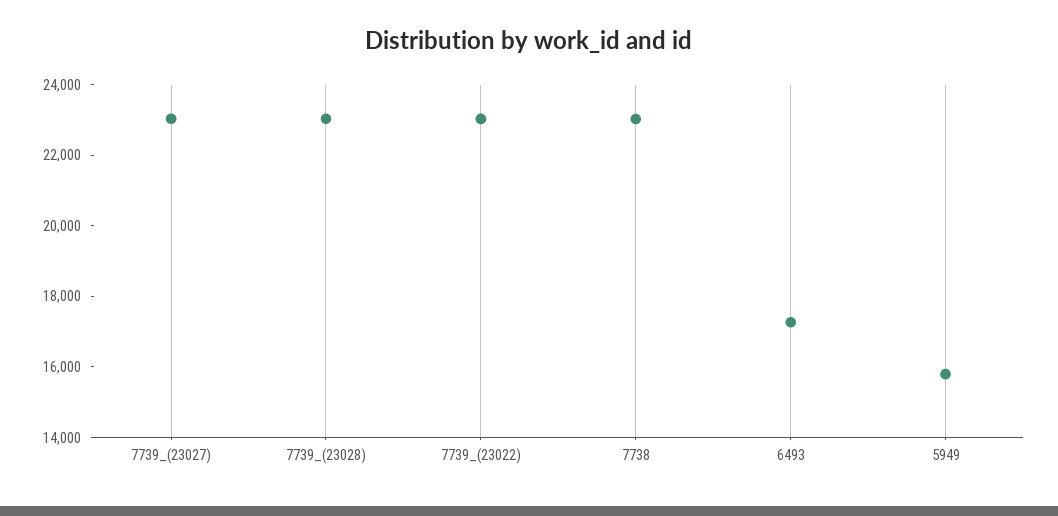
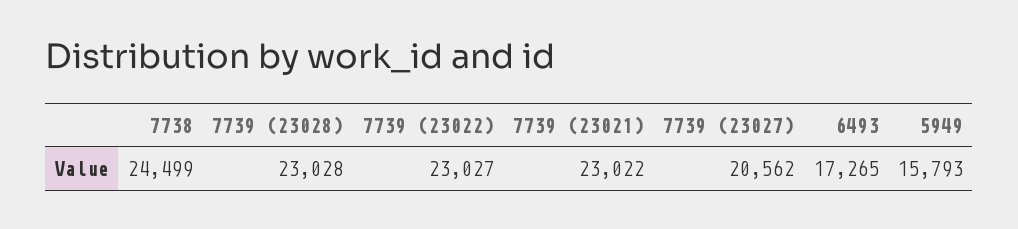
  {
-   "7739_(23027)": 23000,
+   "7739_(23027)": 20562,
    "7739_(23028)": 23028,
    "7739_(23022)": 23027,
-   "7738": 23000,
+   "7738": 24499,
    "6493": 17265,
-   "5949": 15793
+   "5949": 15793,
+   "7739 (23021)": 23022
  }

